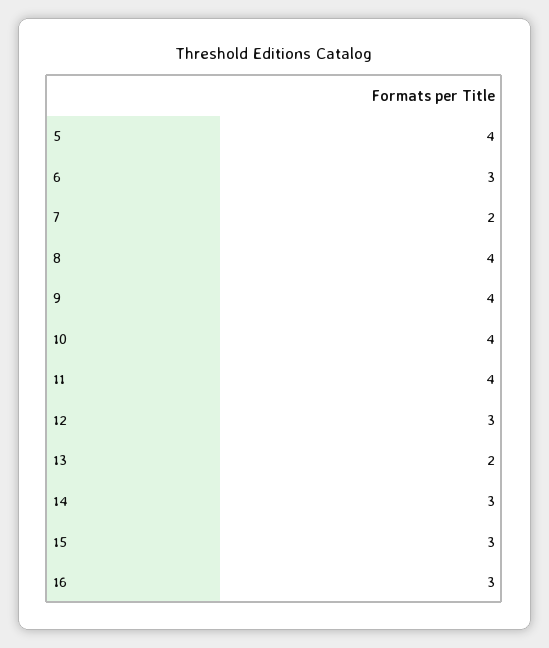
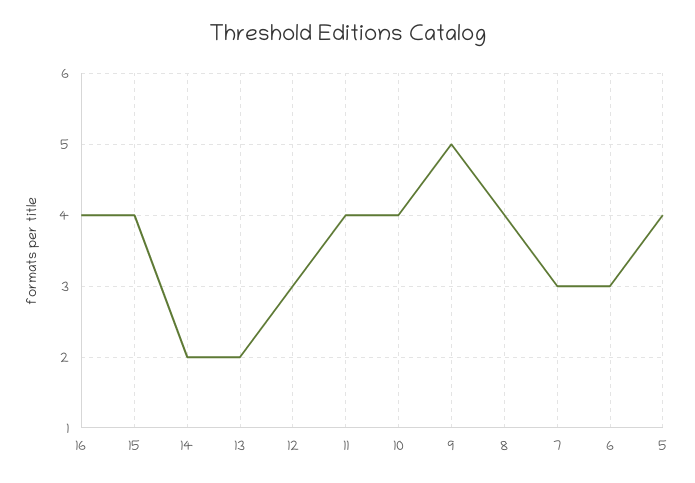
  {
    "5": 4,
    "6": 3,
-   "7": 2,
+   "7": 3,
    "8": 4,
-   "9": 4,
+   "9": 5,
    "10": 4,
    "11": 4,
    "12": 3,
    "13": 2,
-   "14": 3,
+   "14": 2,
-   "15": 3,
+   "15": 4,
-   "16": 3
+   "16": 4
  }

